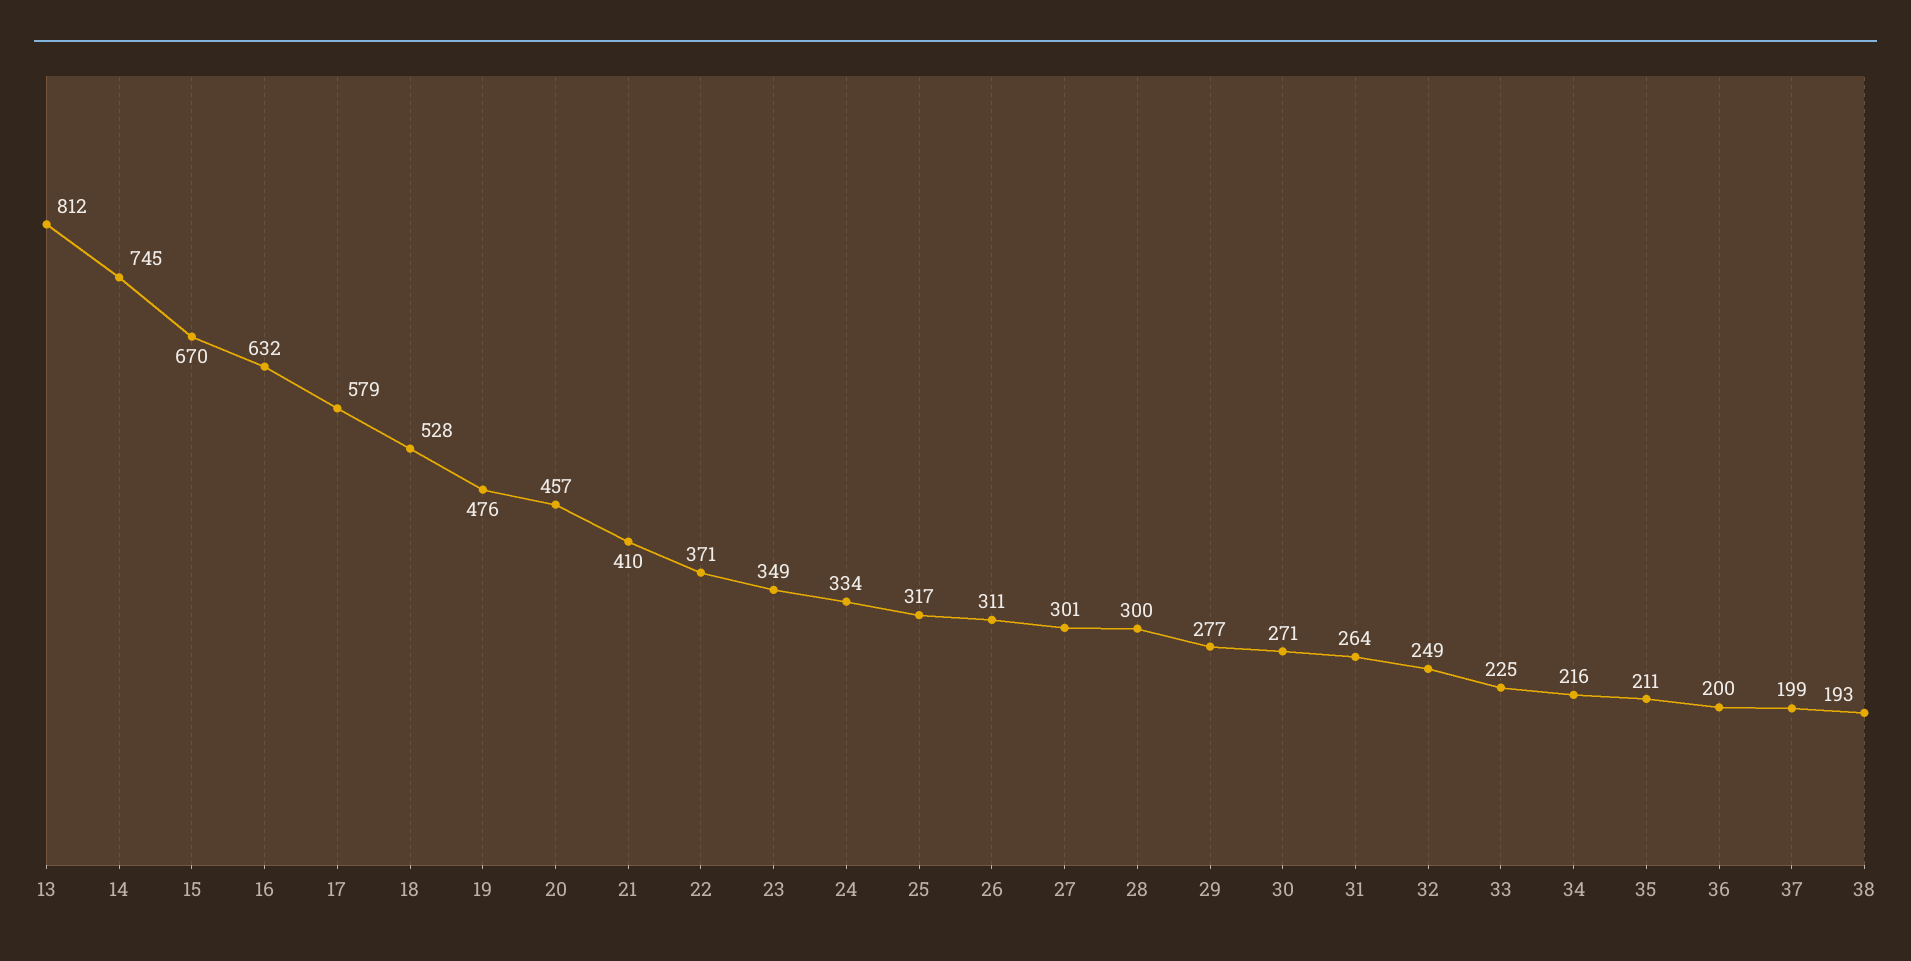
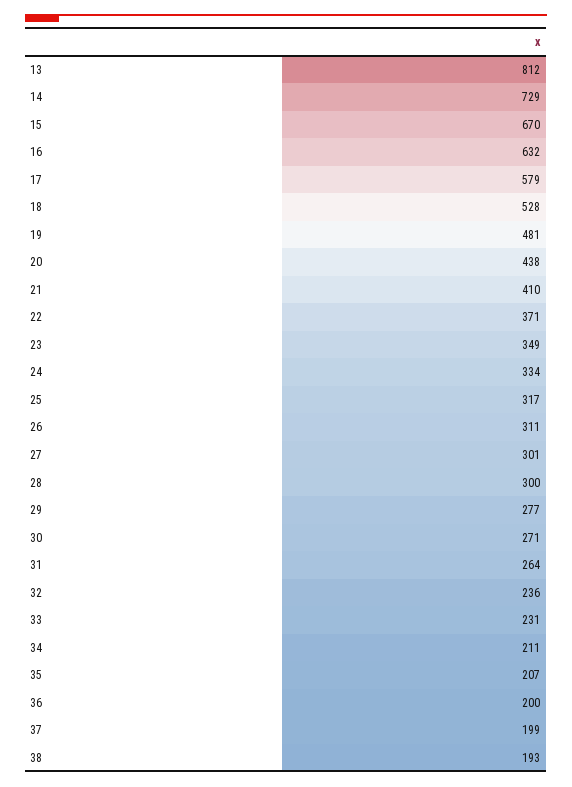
  {
    "13": 812,
-   "14": 745,
+   "14": 729,
    "15": 670,
    "16": 632,
    "17": 579,
    "18": 528,
-   "19": 476,
+   "19": 481,
-   "20": 457,
+   "20": 438,
    "21": 410,
    "22": 371,
    "23": 349,
    "24": 334,
    "25": 317,
    "26": 311,
    "27": 301,
    "28": 300,
    "29": 277,
    "30": 271,
    "31": 264,
-   "32": 249,
+   "32": 236,
-   "33": 225,
+   "33": 231,
-   "34": 216,
+   "34": 211,
-   "35": 211,
+   "35": 207,
    "36": 200,
    "37": 199,
    "38": 193
  }

